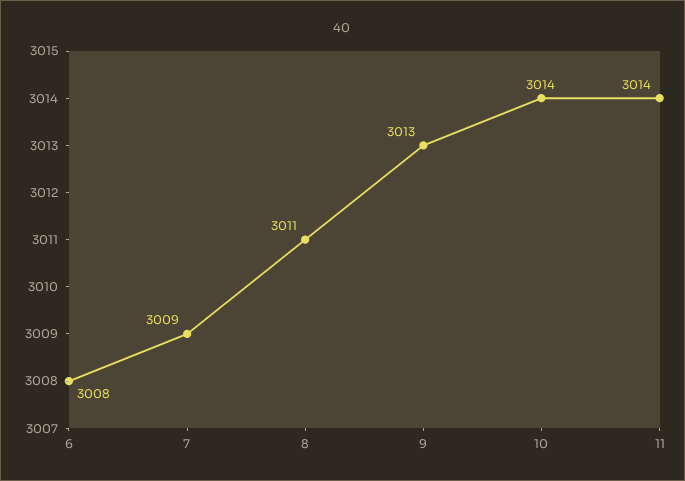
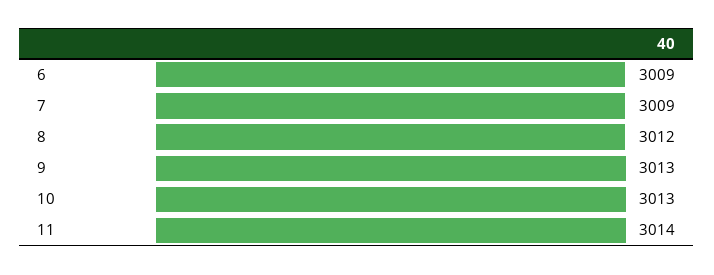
  {
-   "6": 3008,
+   "6": 3009,
    "7": 3009,
-   "8": 3011,
+   "8": 3012,
    "9": 3013,
-   "10": 3014,
+   "10": 3013,
    "11": 3014
  }

